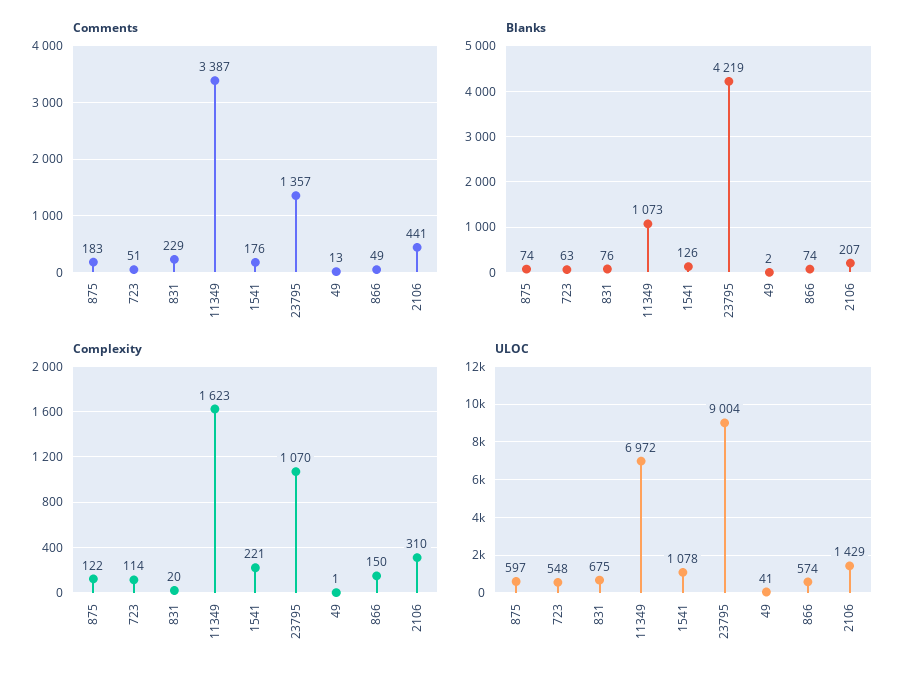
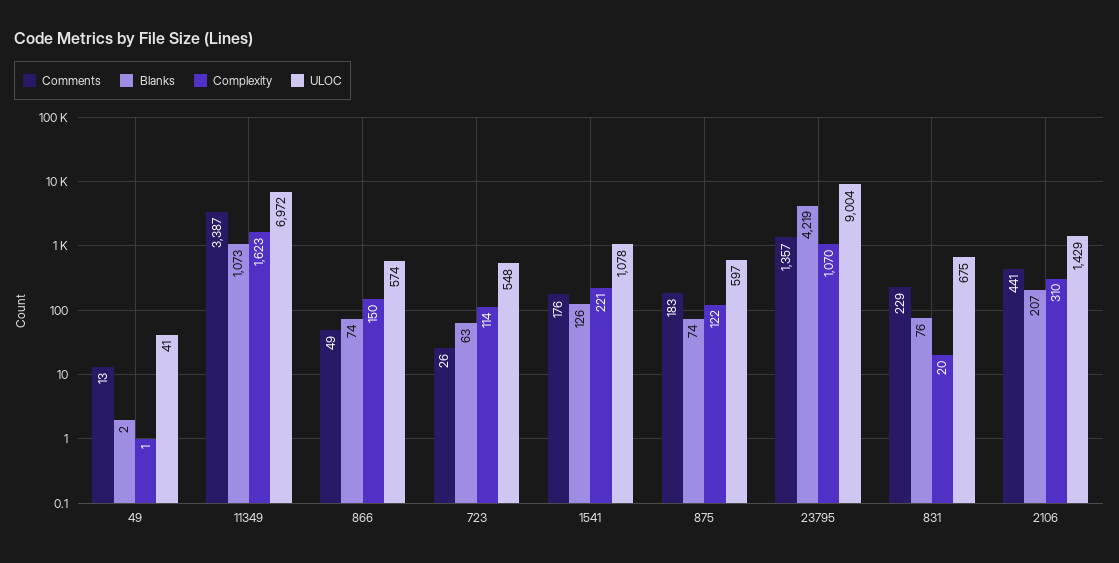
  {
    "Comments": {
      "875": 183,
-     "723": 51,
+     "723": 26,
      "831": 229,
      "11349": 3387,
      "1541": 176,
      "23795": 1357,
      "49": 13,
      "866": 49,
      "2106": 441
    },
    "Blanks": {
      "875": 74,
      "723": 63,
      "831": 76,
      "11349": 1073,
      "1541": 126,
      "23795": 4219,
      "49": 2,
      "866": 74,
      "2106": 207
    },
    "Complexity": {
      "875": 122,
      "723": 114,
      "831": 20,
      "11349": 1623,
      "1541": 221,
      "23795": 1070,
      "49": 1,
      "866": 150,
      "2106": 310
    },
    "ULOC": {
      "875": 597,
      "723": 548,
      "831": 675,
      "11349": 6972,
      "1541": 1078,
      "23795": 9004,
      "49": 41,
      "866": 574,
      "2106": 1429
    }
  }

